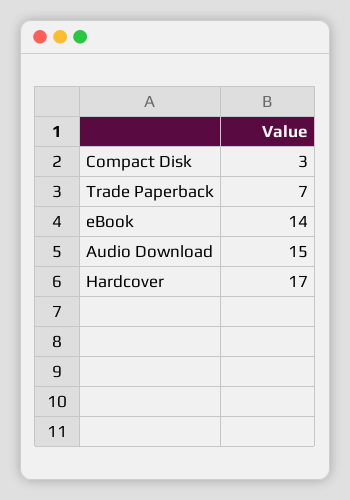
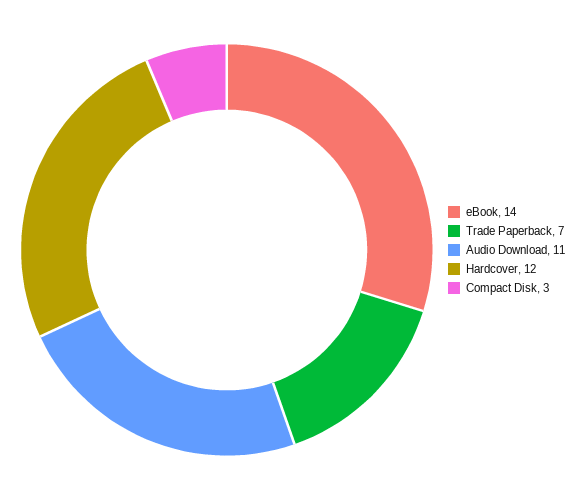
  {
    "Compact Disk": 3,
    "Trade Paperback": 7,
    "eBook": 14,
-   "Audio Download": 15,
+   "Audio Download": 11,
-   "Hardcover": 17
+   "Hardcover": 12
  }

